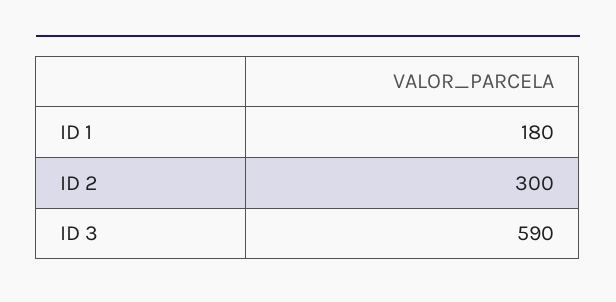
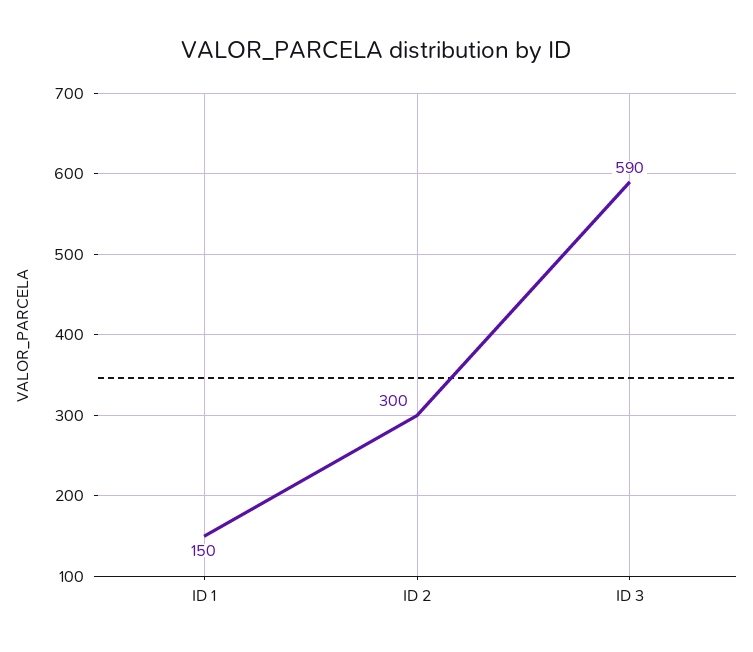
  {
-   "ID 1": 180,
+   "ID 1": 150,
    "ID 2": 300,
    "ID 3": 590
  }

